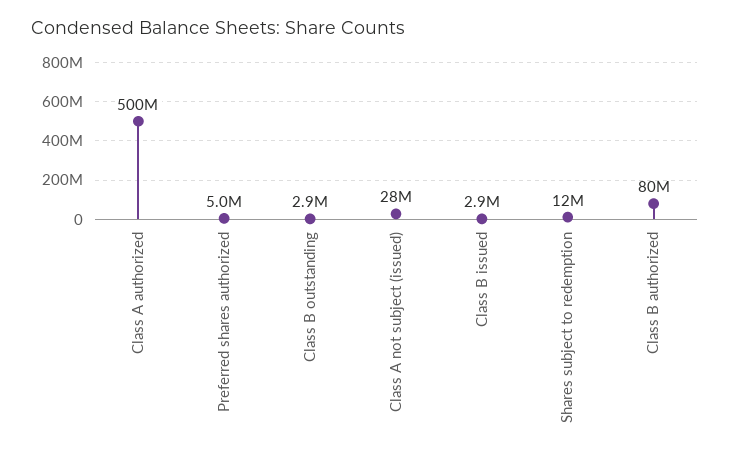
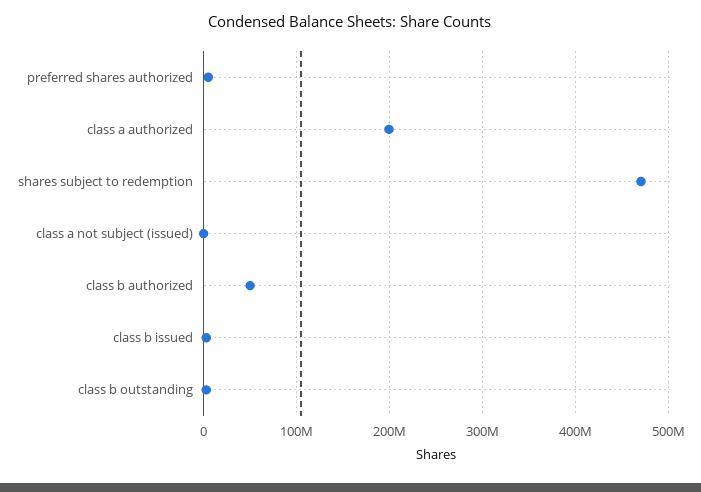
  {
-   "Class A authorized": 500000000,
+   "Class A authorized": 200000000,
    "Preferred shares authorized": 5000000,
    "Class B outstanding": 2900000,
-   "Class A not subject (issued)": 28000000,
+   "Class A not subject (issued)": 0,
    "Class B issued": 2900000,
-   "Shares subject to redemption": 12000000,
+   "Shares subject to redemption": 470000000,
-   "Class B authorized": 80000000
+   "Class B authorized": 50000000
  }

